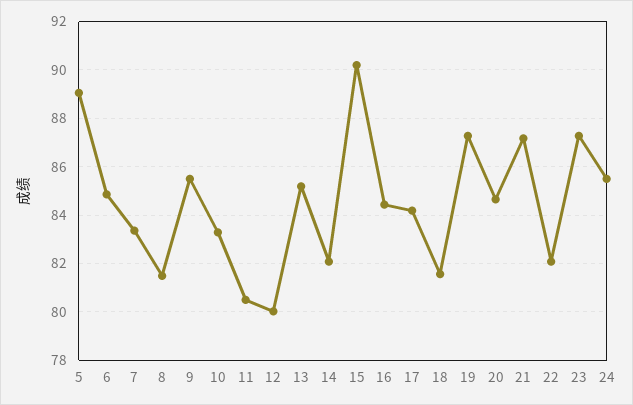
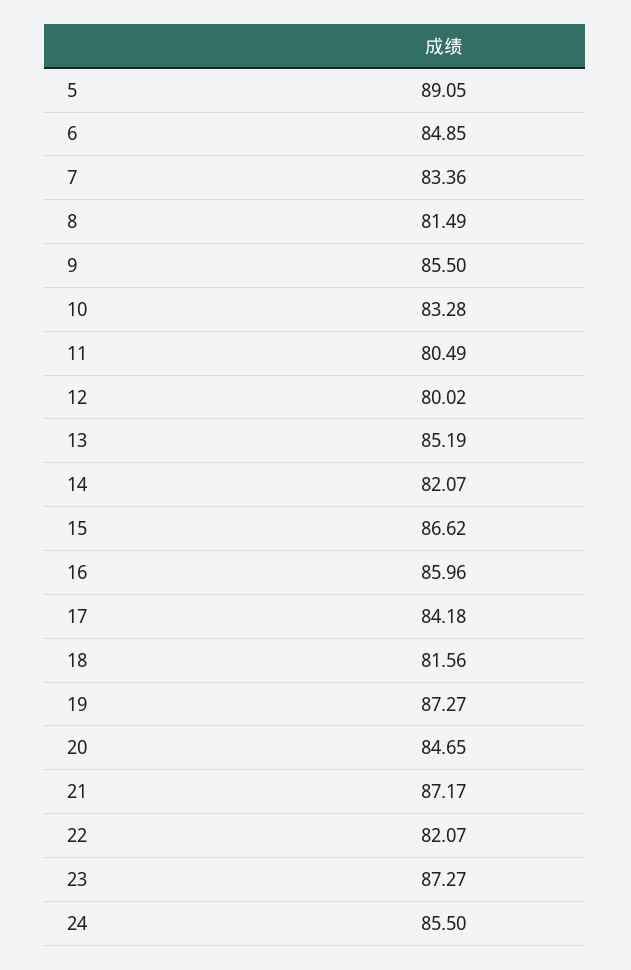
  {
    "5": 89.05,
    "6": 84.85,
    "7": 83.36,
    "8": 81.49,
    "9": 85.5,
    "10": 83.28,
    "11": 80.49,
    "12": 80.02,
    "13": 85.19,
    "14": 82.07,
-   "15": 90.25,
+   "15": 86.62,
-   "16": 84.5,
+   "16": 85.96,
    "17": 84.18,
    "18": 81.56,
    "19": 87.27,
    "20": 84.65,
    "21": 87.17,
    "22": 82.07,
    "23": 87.27,
    "24": 85.5
  }

